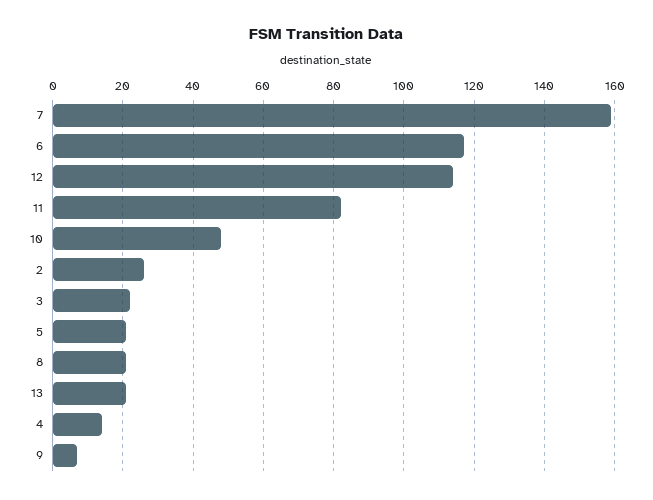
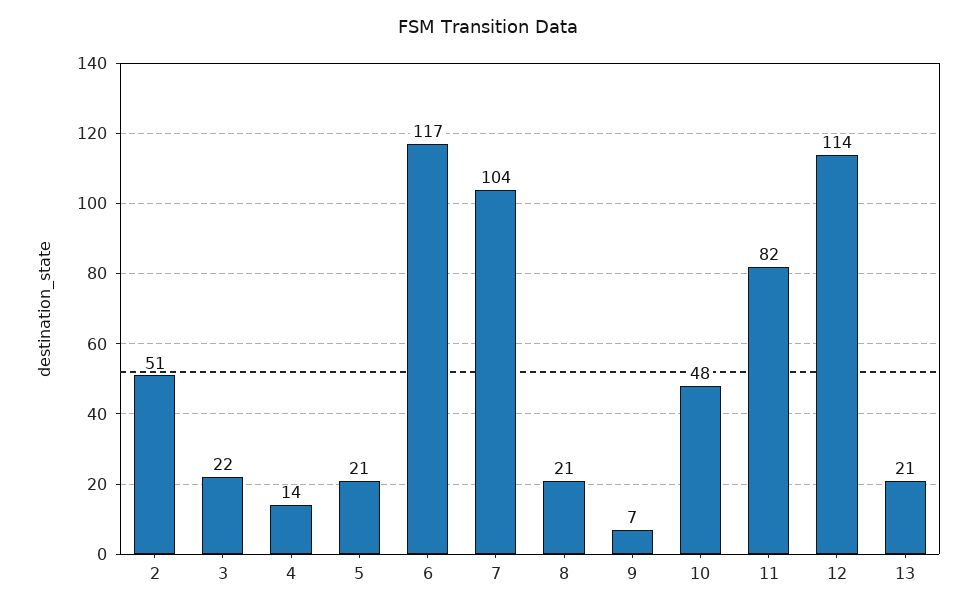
  {
-   "7": 160,
+   "7": 104,
    "6": 117,
    "12": 114,
    "11": 82,
    "10": 48,
-   "2": 25,
+   "2": 51,
    "3": 22,
    "5": 21,
    "8": 21,
    "13": 21,
    "4": 14,
    "9": 7
  }

